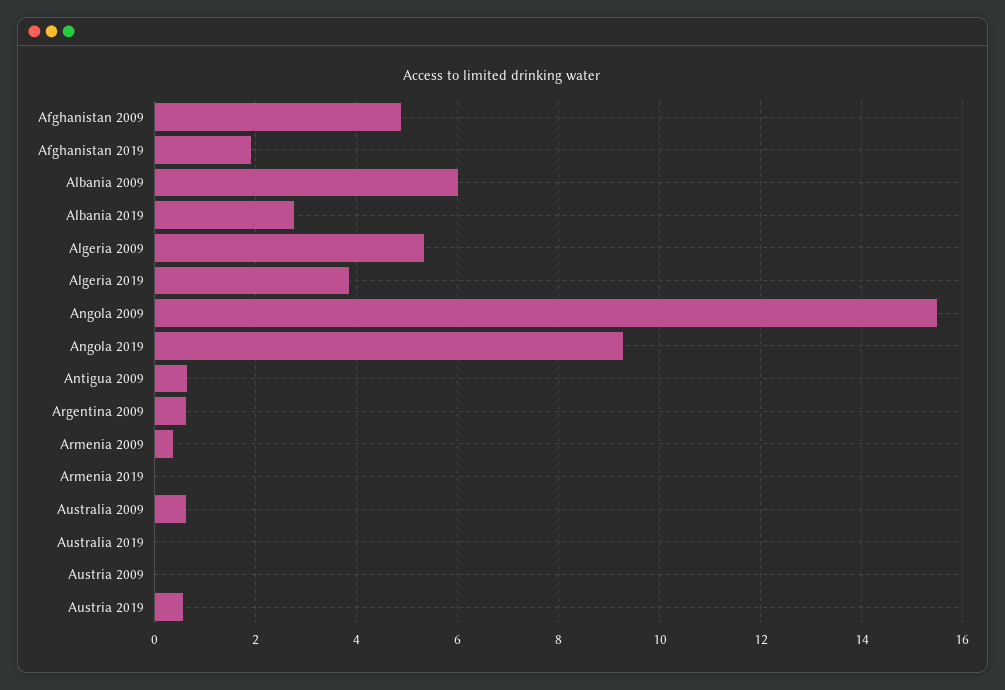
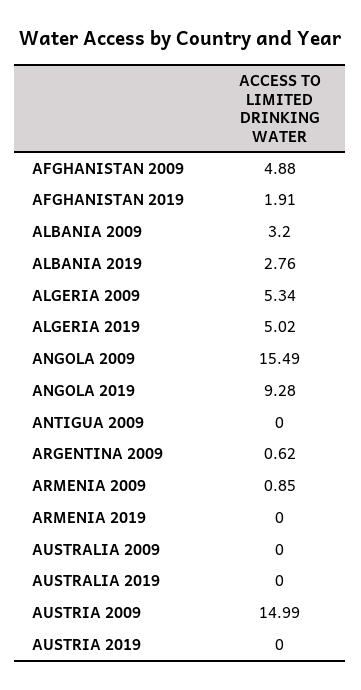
  {
    "Afghanistan 2009": 4.88,
    "Afghanistan 2019": 1.91,
-   "Albania 2009": 6,
+   "Albania 2009": 3.2,
    "Albania 2019": 2.76,
    "Algeria 2009": 5.34,
-   "Algeria 2019": 3.8,
+   "Algeria 2019": 5.02,
    "Angola 2009": 15.49,
    "Angola 2019": 9.28,
-   "Antigua 2009": 0.6,
+   "Antigua 2009": 0,
    "Argentina 2009": 0.62,
-   "Armenia 2009": 0.4,
+   "Armenia 2009": 0.85,
    "Armenia 2019": 0,
-   "Australia 2009": 0.6,
+   "Australia 2009": 0,
    "Australia 2019": 0,
-   "Austria 2009": 0,
+   "Austria 2009": 14.99,
-   "Austria 2019": 0.6
+   "Austria 2019": 0
  }

